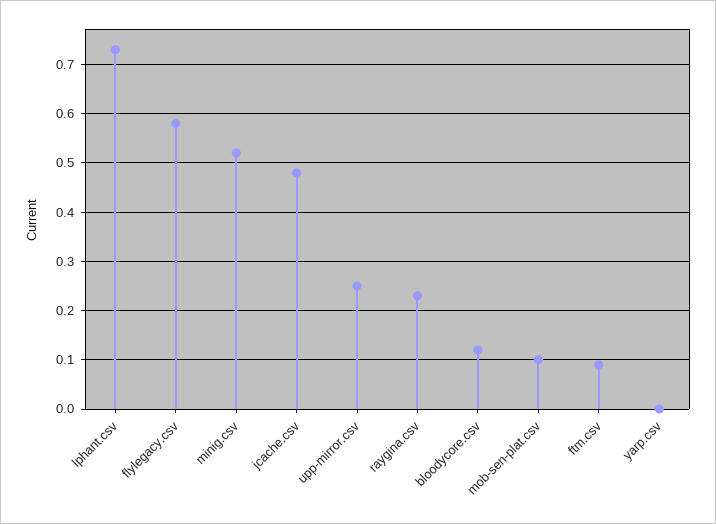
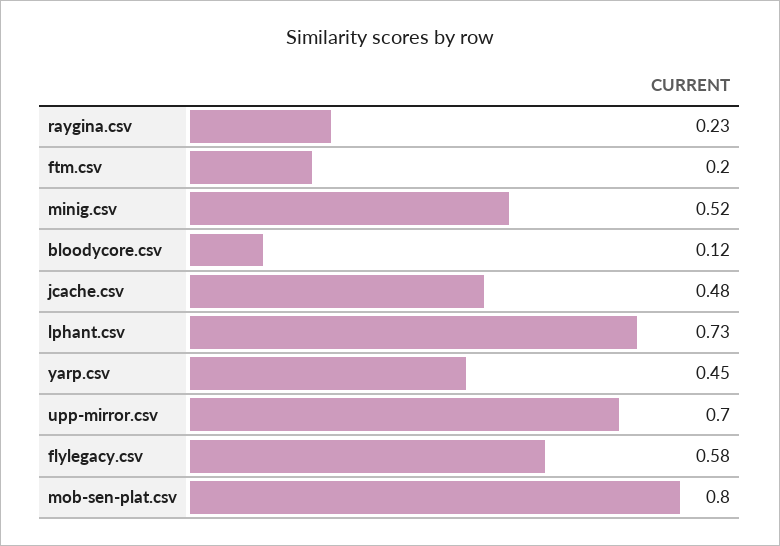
  {
    "lphant.csv": 0.73,
    "flylegacy.csv": 0.58,
    "minig.csv": 0.52,
    "jcache.csv": 0.48,
-   "upp-mirror.csv": 0.25,
+   "upp-mirror.csv": 0.7,
    "raygina.csv": 0.23,
    "bloodycore.csv": 0.12,
-   "mob-sen-plat.csv": 0.1,
+   "mob-sen-plat.csv": 0.8,
-   "ftm.csv": 0.1,
+   "ftm.csv": 0.2,
-   "yarp.csv": 0
+   "yarp.csv": 0.45
  }

